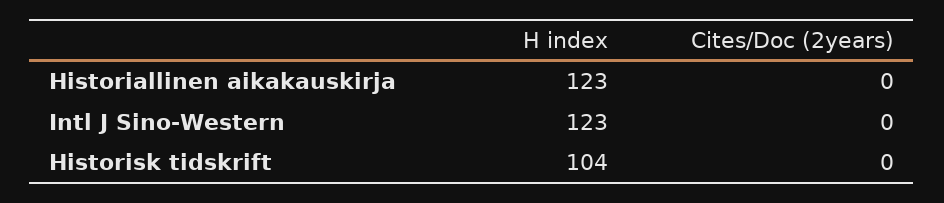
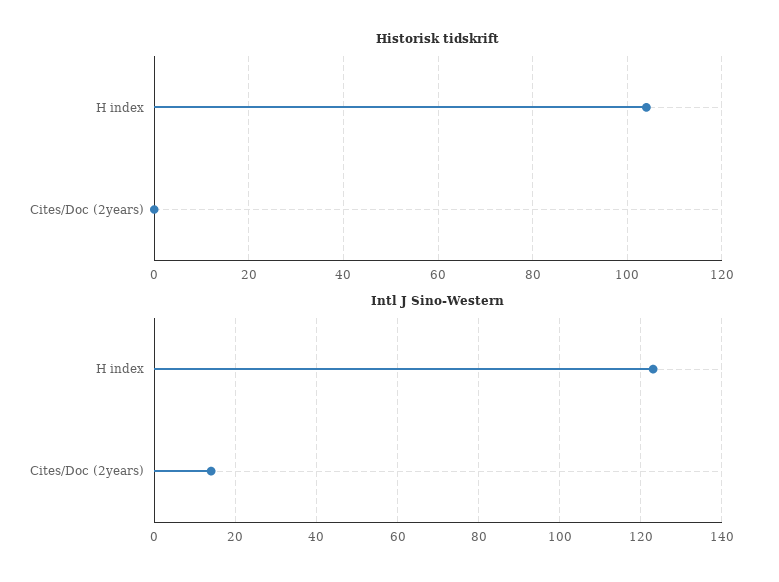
  {
-   "Historiallinen aikakauskirja": {
-     "H index": 123,
-     "Cites/Doc (2years)": 0
-   },
    "Intl J Sino-Western": {
      "H index": 123,
-     "Cites/Doc (2years)": 0
+     "Cites/Doc (2years)": 15
    },
    "Historisk tidskrift": {
      "H index": 104,
      "Cites/Doc (2years)": 0
    }
  }

